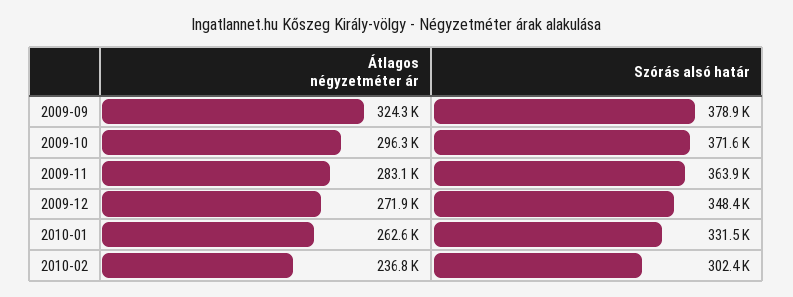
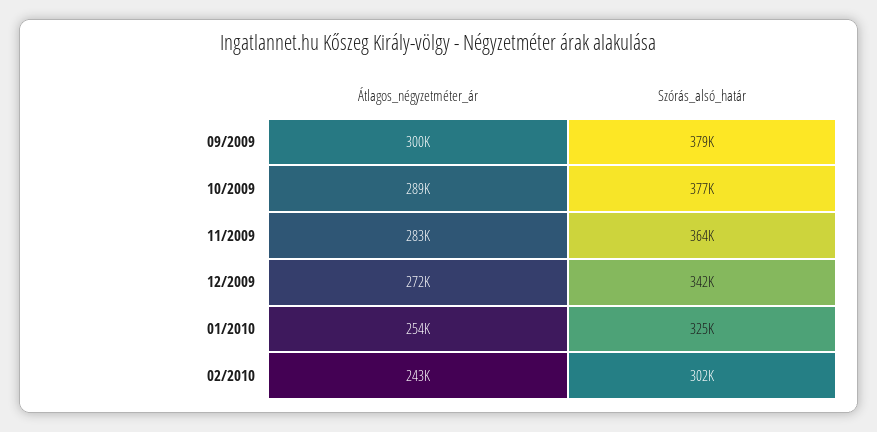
  {
    "Átlagos négyzetméter ár": {
-     "2009-09": 324300,
+     "2009-09": 300000,
-     "2009-10": 296300,
+     "2009-10": 289000,
      "2009-11": 283100,
      "2009-12": 271900,
-     "2010-01": 262600,
+     "2010-01": 254000,
-     "2010-02": 236800
+     "2010-02": 243000
    },
    "Szórás alsó határ": {
      "2009-09": 378900,
-     "2009-10": 371600,
+     "2009-10": 377000,
      "2009-11": 363900,
-     "2009-12": 348400,
+     "2009-12": 342000,
-     "2010-01": 331500,
+     "2010-01": 325000,
      "2010-02": 302400
    }
  }

